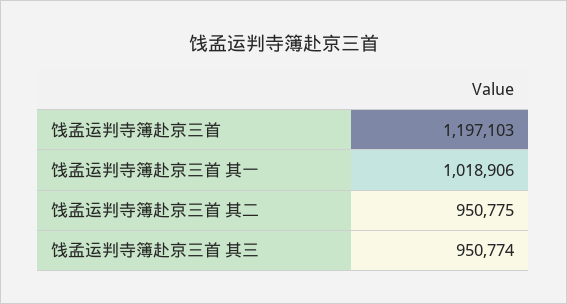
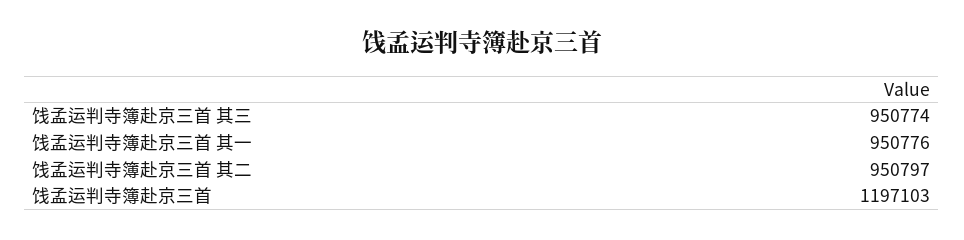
  {
    "饯孟运判寺簿赴京三首": 1197103,
-   "饯孟运判寺簿赴京三首 其一": 1018906,
+   "饯孟运判寺簿赴京三首 其一": 950776,
-   "饯孟运判寺簿赴京三首 其二": 950775,
+   "饯孟运判寺簿赴京三首 其二": 950797,
    "饯孟运判寺簿赴京三首 其三": 950774
  }

